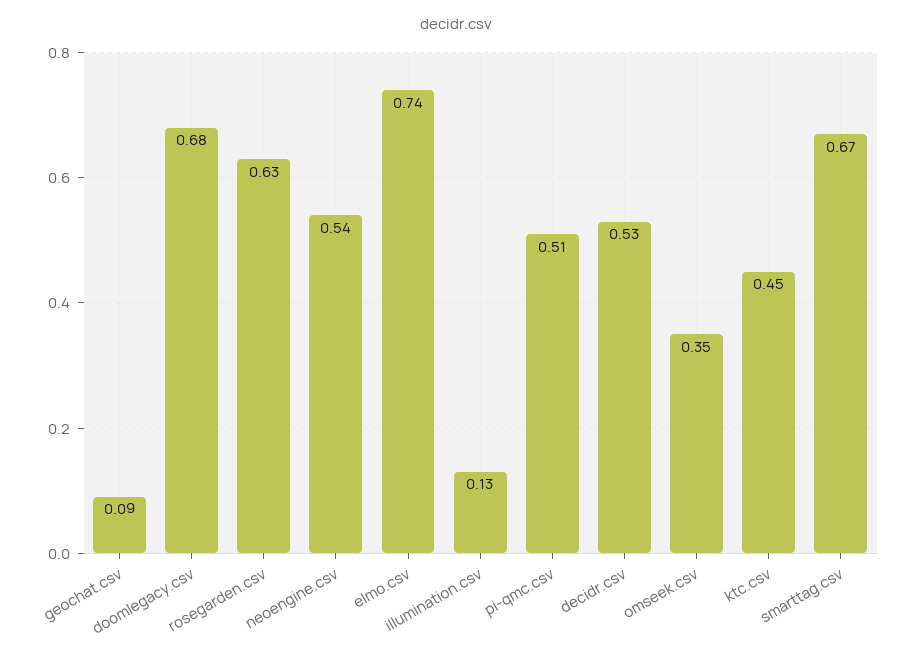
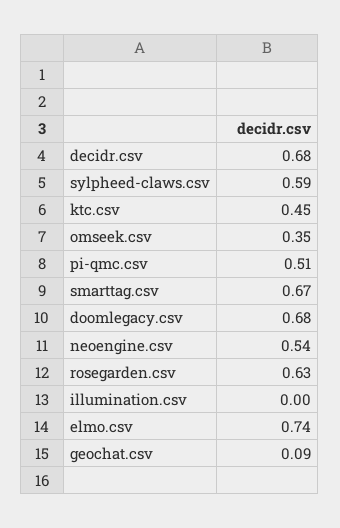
  {
    "geochat.csv": 0.09,
    "doomlegacy.csv": 0.68,
    "rosegarden.csv": 0.63,
    "neoengine.csv": 0.54,
    "elmo.csv": 0.74,
-   "illumination.csv": 0.13,
+   "illumination.csv": 0,
    "pi-qmc.csv": 0.51,
-   "decidr.csv": 0.53,
+   "decidr.csv": 0.68,
    "omseek.csv": 0.35,
    "ktc.csv": 0.45,
-   "smarttag.csv": 0.67
+   "smarttag.csv": 0.67,
+   "sylpheed-claws.csv": 0.59
  }

